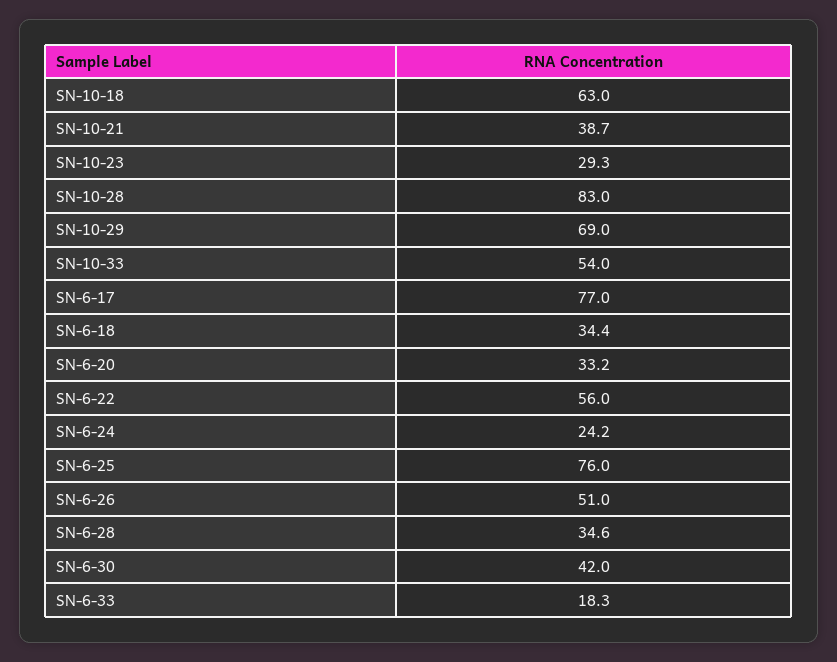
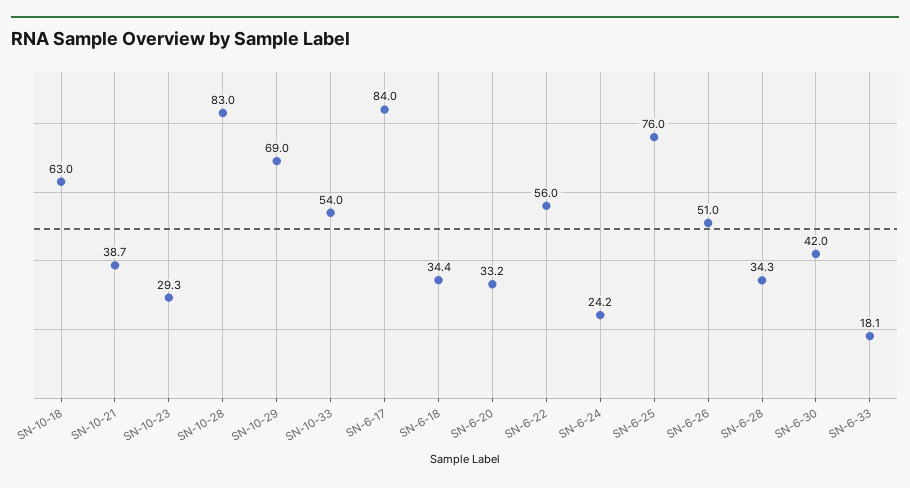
  {
    "SN-10-18": 63,
    "SN-10-21": 38.7,
    "SN-10-23": 29.3,
    "SN-10-28": 83,
    "SN-10-29": 69,
    "SN-10-33": 54,
-   "SN-6-17": 77,
+   "SN-6-17": 84,
    "SN-6-18": 34.4,
    "SN-6-20": 33.2,
    "SN-6-22": 56,
    "SN-6-24": 24.2,
    "SN-6-25": 76,
    "SN-6-26": 51,
-   "SN-6-28": 34.6,
+   "SN-6-28": 34.3,
    "SN-6-30": 42,
-   "SN-6-33": 18.3
+   "SN-6-33": 18.1
  }

